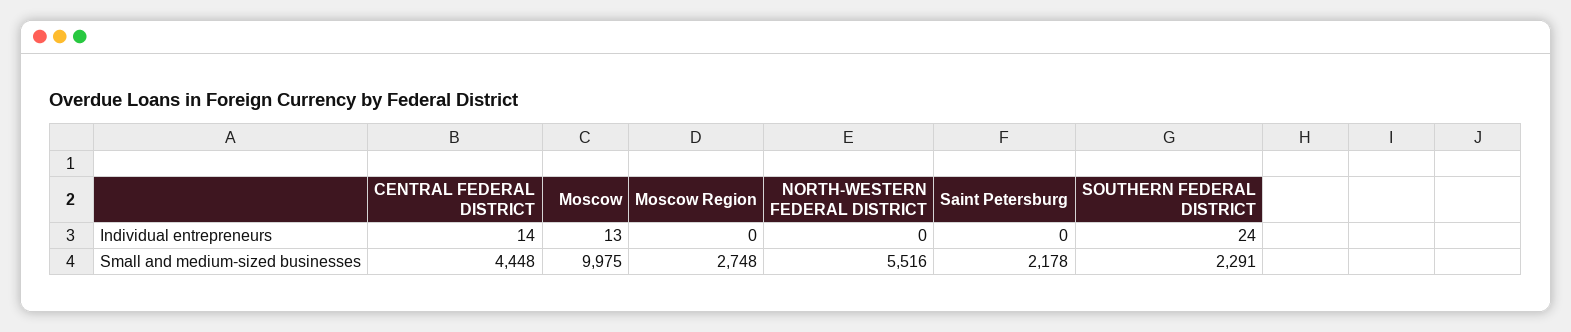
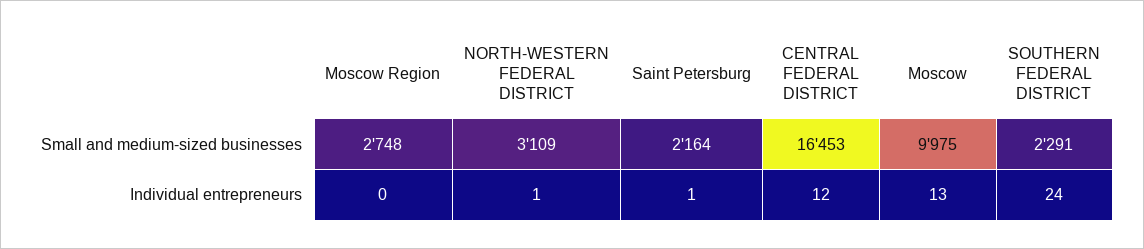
  {
    "CENTRAL FEDERAL DISTRICT": {
-     "Individual entrepreneurs": 14,
+     "Individual entrepreneurs": 12,
-     "Small and medium-sized businesses": 4448
+     "Small and medium-sized businesses": 16453
    },
    "Moscow": {
      "Individual entrepreneurs": 13,
      "Small and medium-sized businesses": 9975
    },
    "Moscow Region": {
      "Individual entrepreneurs": 0,
      "Small and medium-sized businesses": 2748
    },
    "NORTH-WESTERN FEDERAL DISTRICT": {
-     "Individual entrepreneurs": 0,
+     "Individual entrepreneurs": 1,
-     "Small and medium-sized businesses": 5516
+     "Small and medium-sized businesses": 3109
    },
    "Saint Petersburg": {
-     "Individual entrepreneurs": 0,
+     "Individual entrepreneurs": 1,
-     "Small and medium-sized businesses": 2178
+     "Small and medium-sized businesses": 2164
    },
    "SOUTHERN FEDERAL DISTRICT": {
      "Individual entrepreneurs": 24,
      "Small and medium-sized businesses": 2291
    }
  }

